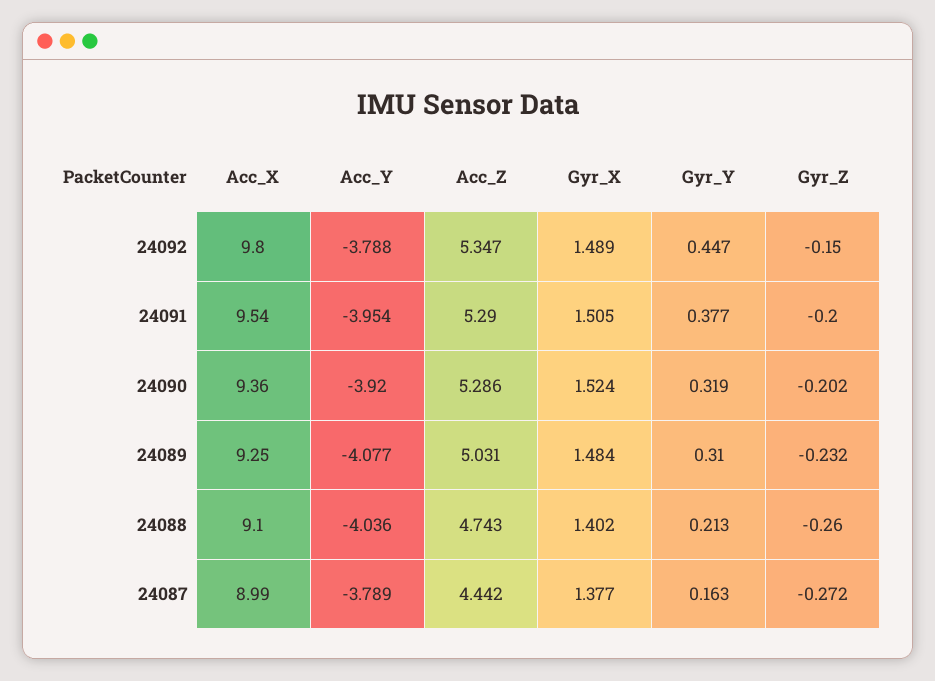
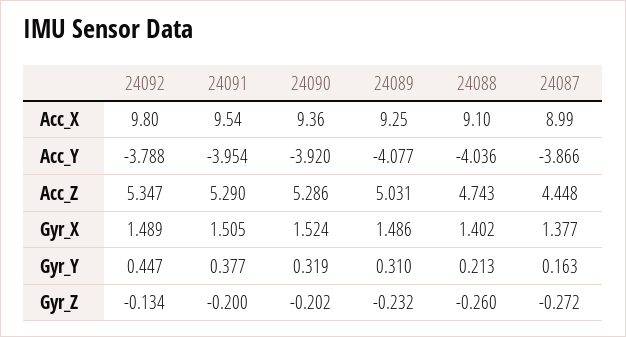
  {
    "Acc_X": {
      "24092": 9.8,
      "24091": 9.54,
      "24090": 9.36,
      "24089": 9.25,
      "24088": 9.1,
      "24087": 8.99
    },
    "Acc_Y": {
      "24092": -3.788,
      "24091": -3.954,
      "24090": -3.92,
      "24089": -4.077,
      "24088": -4.036,
-     "24087": -3.789
+     "24087": -3.866
    },
    "Acc_Z": {
      "24092": 5.347,
      "24091": 5.29,
      "24090": 5.286,
      "24089": 5.031,
      "24088": 4.743,
-     "24087": 4.442
+     "24087": 4.448
    },
    "Gyr_X": {
      "24092": 1.489,
      "24091": 1.505,
      "24090": 1.524,
-     "24089": 1.484,
+     "24089": 1.486,
      "24088": 1.402,
      "24087": 1.377
    },
    "Gyr_Y": {
      "24092": 0.447,
      "24091": 0.377,
      "24090": 0.319,
      "24089": 0.31,
      "24088": 0.213,
      "24087": 0.163
    },
    "Gyr_Z": {
-     "24092": -0.15,
+     "24092": -0.134,
      "24091": -0.2,
      "24090": -0.202,
      "24089": -0.232,
      "24088": -0.26,
      "24087": -0.272
    }
  }

